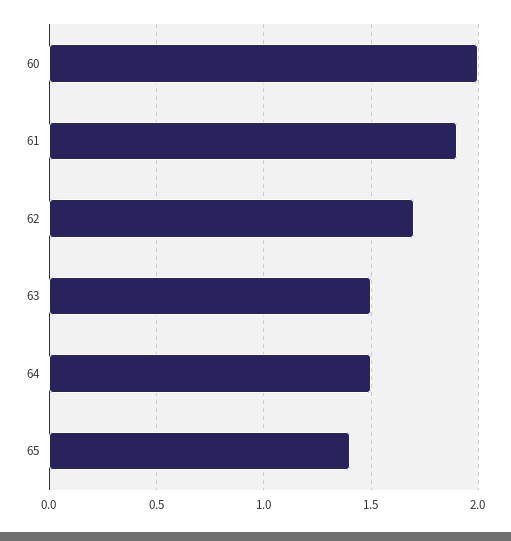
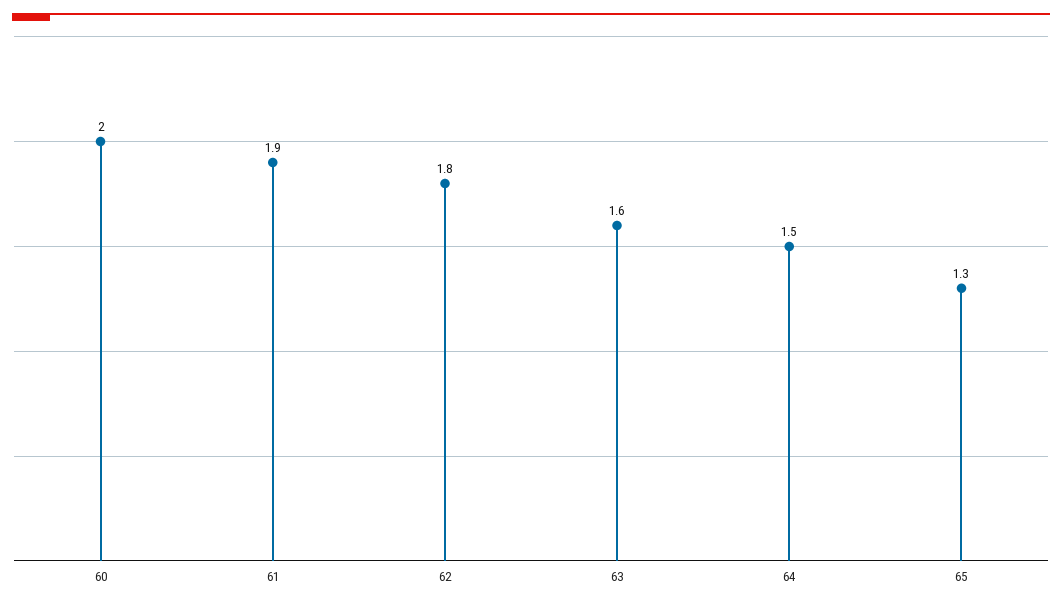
  {
    "60": 2,
    "61": 1.9,
-   "62": 1.7,
+   "62": 1.8,
-   "63": 1.5,
+   "63": 1.6,
    "64": 1.5,
-   "65": 1.4
+   "65": 1.3
  }

